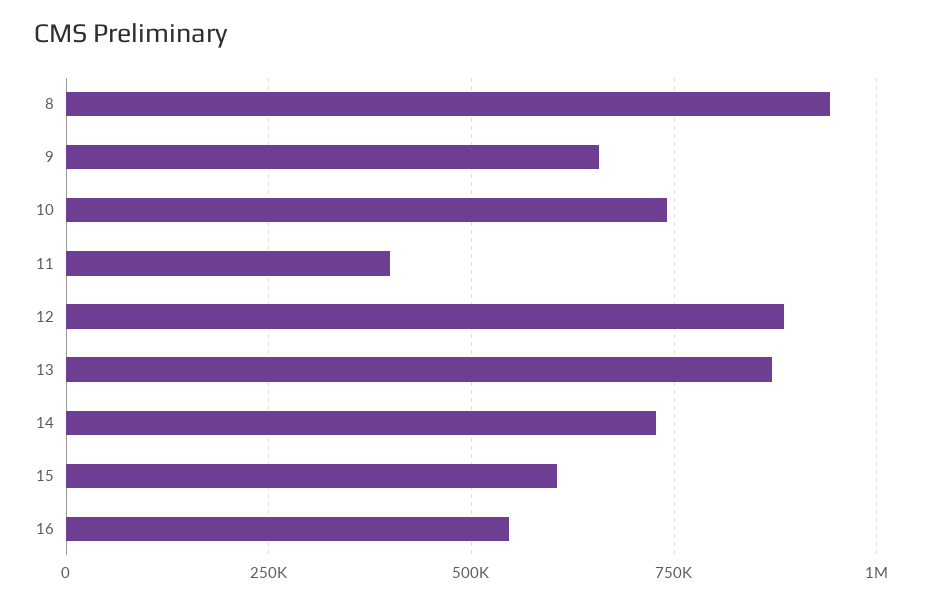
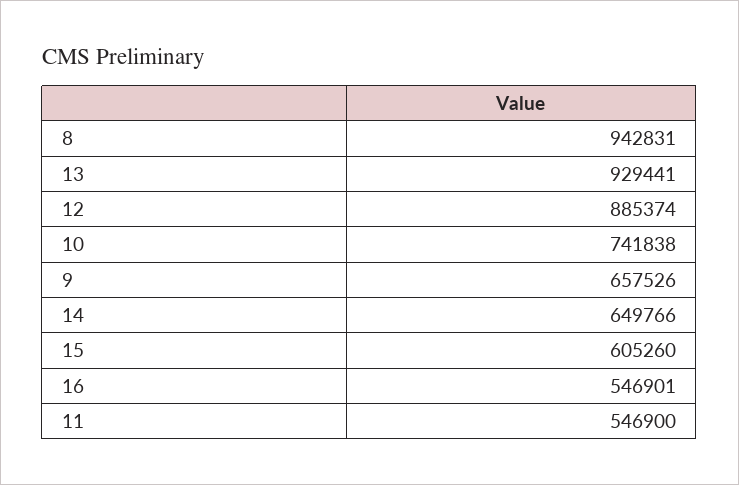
  {
    "8": 942831,
    "9": 657526,
    "10": 741838,
-   "11": 400000,
+   "11": 546900,
    "12": 885374,
-   "13": 875000,
+   "13": 929441,
-   "14": 725000,
+   "14": 649766,
    "15": 605260,
    "16": 546901
  }

